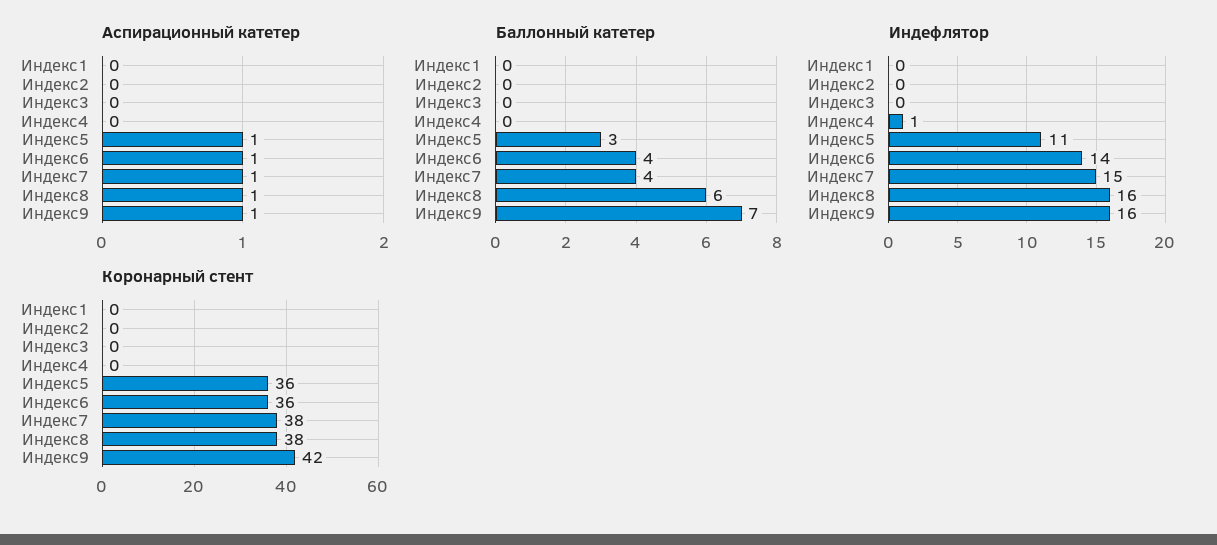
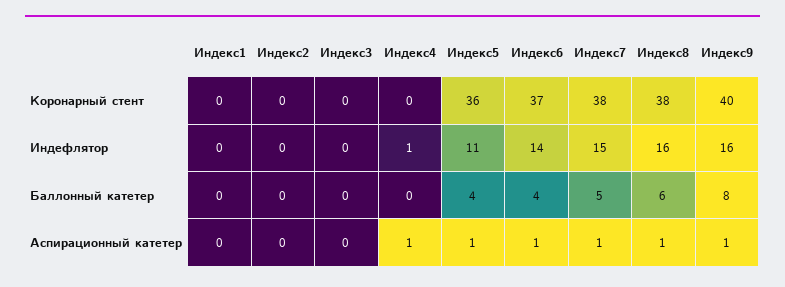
  {
    "Аспирационный катетер": {
      "Индекс1": 0,
      "Индекс2": 0,
      "Индекс3": 0,
-     "Индекс4": 0,
+     "Индекс4": 1,
      "Индекс5": 1,
      "Индекс6": 1,
      "Индекс7": 1,
      "Индекс8": 1,
      "Индекс9": 1
    },
    "Баллонный катетер": {
      "Индекс1": 0,
      "Индекс2": 0,
      "Индекс3": 0,
      "Индекс4": 0,
-     "Индекс5": 3,
+     "Индекс5": 4,
      "Индекс6": 4,
-     "Индекс7": 4,
+     "Индекс7": 5,
      "Индекс8": 6,
-     "Индекс9": 7
+     "Индекс9": 8
    },
    "Индефлятор": {
      "Индекс1": 0,
      "Индекс2": 0,
      "Индекс3": 0,
      "Индекс4": 1,
      "Индекс5": 11,
      "Индекс6": 14,
      "Индекс7": 15,
      "Индекс8": 16,
      "Индекс9": 16
    },
    "Коронарный стент": {
      "Индекс1": 0,
      "Индекс2": 0,
      "Индекс3": 0,
      "Индекс4": 0,
      "Индекс5": 36,
-     "Индекс6": 36,
+     "Индекс6": 37,
      "Индекс7": 38,
      "Индекс8": 38,
-     "Индекс9": 42
+     "Индекс9": 40
    }
  }

